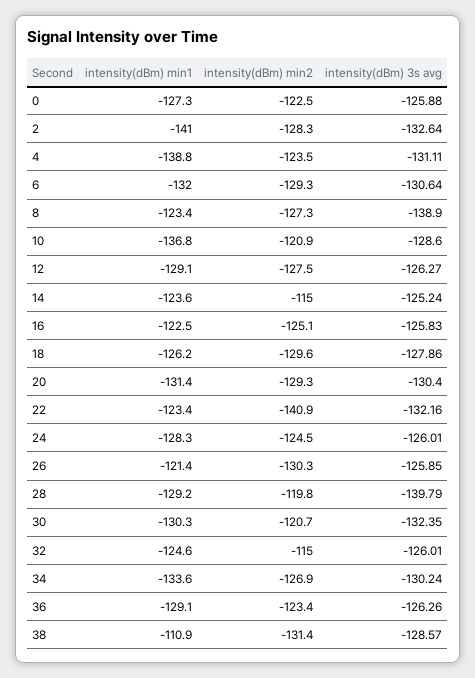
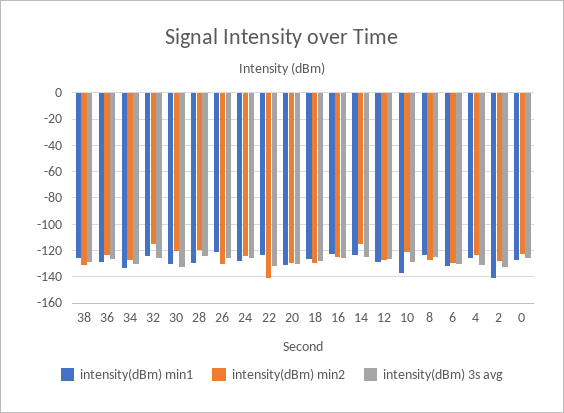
  {
    "intensity(dBm) min1": {
      "0": -127.3,
      "2": -141,
-     "4": -138.8,
+     "4": -125,
      "6": -132,
      "8": -123.4,
      "10": -136.8,
      "12": -129.1,
      "14": -123.6,
      "16": -122.5,
      "18": -126.2,
      "20": -131.4,
      "22": -123.4,
      "24": -128.3,
      "26": -121.4,
      "28": -129.2,
      "30": -130.3,
      "32": -124.6,
      "34": -133.6,
      "36": -129.1,
-     "38": -110.9
+     "38": -125
    },
    "intensity(dBm) min2": {
      "0": -122.5,
      "2": -128.3,
      "4": -123.5,
      "6": -129.3,
      "8": -127.3,
      "10": -120.9,
      "12": -127.5,
      "14": -115,
      "16": -125.1,
      "18": -129.6,
      "20": -129.3,
      "22": -140.9,
      "24": -124.5,
      "26": -130.3,
      "28": -119.8,
      "30": -120.7,
      "32": -115,
      "34": -126.9,
      "36": -123.4,
      "38": -131.4
    },
    "intensity(dBm) 3s avg": {
      "0": -125.88,
      "2": -132.64,
      "4": -131.11,
      "6": -130.64,
-     "8": -138.9,
+     "8": -125,
      "10": -128.6,
      "12": -126.27,
      "14": -125.24,
      "16": -125.83,
      "18": -127.86,
      "20": -130.4,
      "22": -132.16,
      "24": -126.01,
      "26": -125.85,
-     "28": -139.79,
+     "28": -125,
      "30": -132.35,
      "32": -126.01,
      "34": -130.24,
      "36": -126.26,
      "38": -128.57
    }
  }

